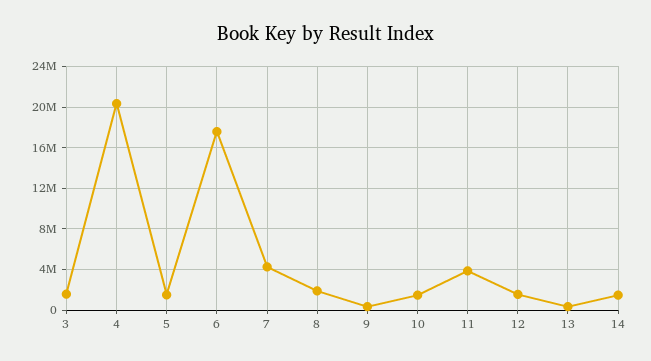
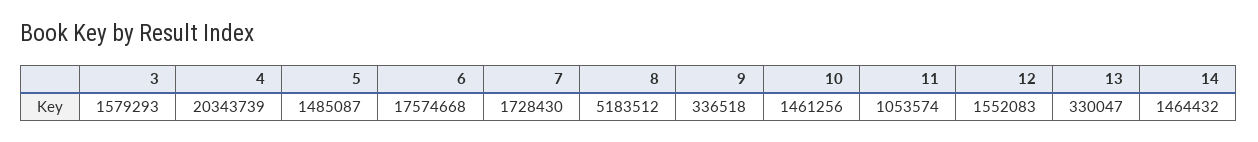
  {
    "3": 1579293,
    "4": 20343739,
    "5": 1485087,
    "6": 17574668,
-   "7": 4000000,
+   "7": 1728430,
-   "8": 2000000,
+   "8": 5183512,
    "9": 336518,
    "10": 1461256,
-   "11": 4000000,
+   "11": 1053574,
    "12": 1552083,
    "13": 330047,
    "14": 1464432
  }

